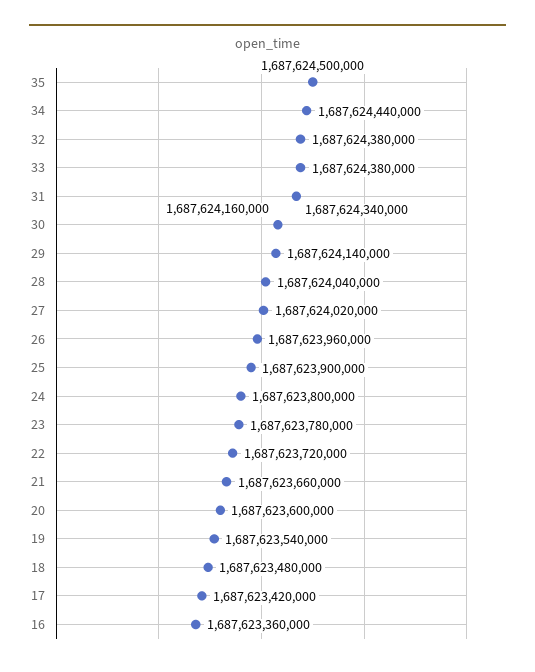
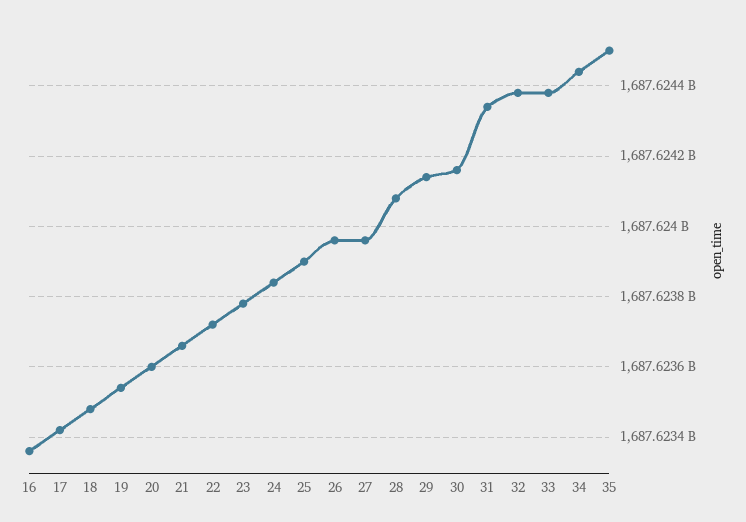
  {
    "35": 1687624500000,
    "34": 1687624440000,
    "32": 1687624380000,
    "33": 1687624380000,
    "31": 1687624340000,
    "30": 1687624160000,
    "29": 1687624140000,
-   "28": 1687624040000,
+   "28": 1687624080000,
-   "27": 1687624020000,
+   "27": 1687623960000,
    "26": 1687623960000,
    "25": 1687623900000,
-   "24": 1687623800000,
+   "24": 1687623840000,
    "23": 1687623780000,
    "22": 1687623720000,
    "21": 1687623660000,
    "20": 1687623600000,
    "19": 1687623540000,
    "18": 1687623480000,
    "17": 1687623420000,
    "16": 1687623360000
  }

